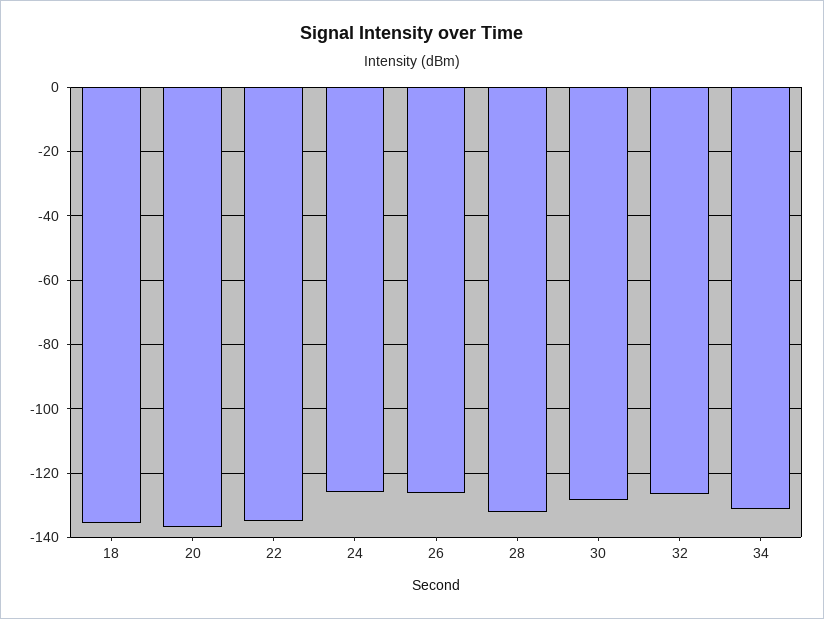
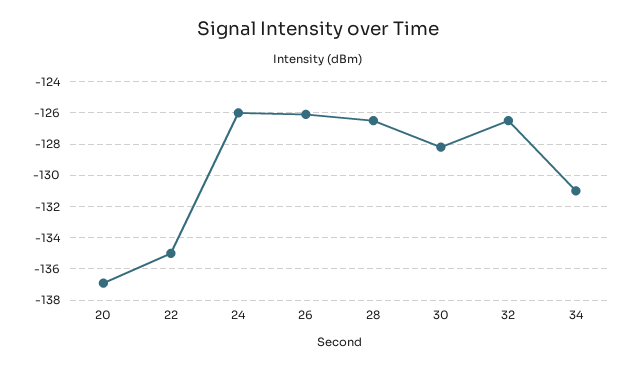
  {
-   "18": -136,
    "20": -137,
    "22": -135,
    "24": -126,
    "26": -126,
-   "28": -132,
+   "28": -126.5,
    "30": -128,
    "32": -126.5,
    "34": -131
  }

